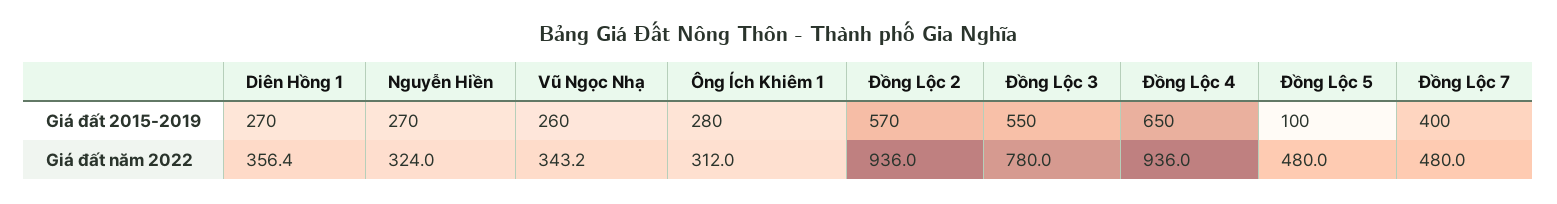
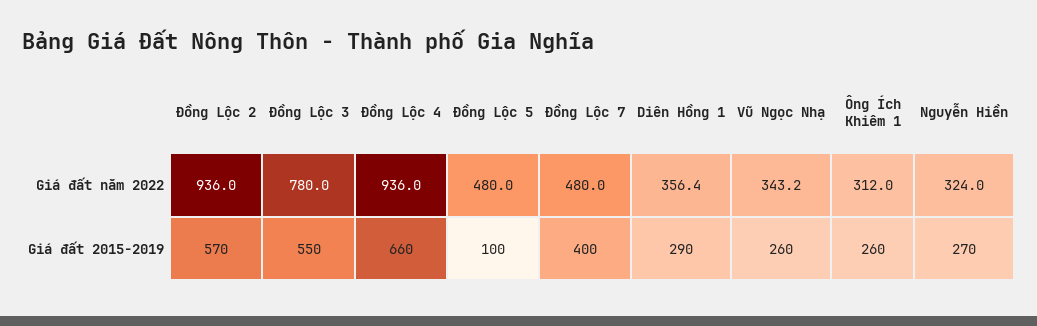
  {
    "Diên Hồng 1": {
-     "Giá đất 2015-2019": 270,
+     "Giá đất 2015-2019": 290,
      "Giá đất năm 2022": 356.4
    },
    "Nguyễn Hiền": {
      "Giá đất 2015-2019": 270,
      "Giá đất năm 2022": 324
    },
    "Vũ Ngọc Nhạ": {
      "Giá đất 2015-2019": 260,
      "Giá đất năm 2022": 343.2
    },
    "Ông Ích Khiêm 1": {
-     "Giá đất 2015-2019": 280,
+     "Giá đất 2015-2019": 260,
      "Giá đất năm 2022": 312
    },
    "Đồng Lộc 2": {
      "Giá đất 2015-2019": 570,
      "Giá đất năm 2022": 936
    },
    "Đồng Lộc 3": {
      "Giá đất 2015-2019": 550,
      "Giá đất năm 2022": 780
    },
    "Đồng Lộc 4": {
-     "Giá đất 2015-2019": 650,
+     "Giá đất 2015-2019": 660,
      "Giá đất năm 2022": 936
    },
    "Đồng Lộc 5": {
      "Giá đất 2015-2019": 100,
      "Giá đất năm 2022": 480
    },
    "Đồng Lộc 7": {
      "Giá đất 2015-2019": 400,
      "Giá đất năm 2022": 480
    }
  }

